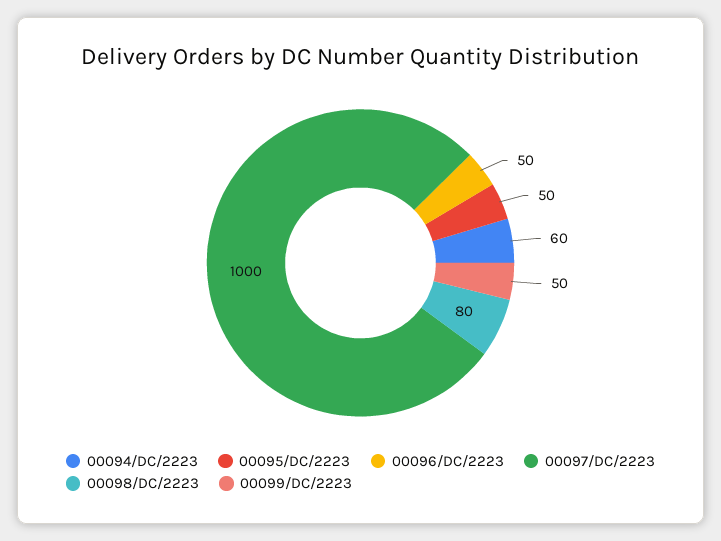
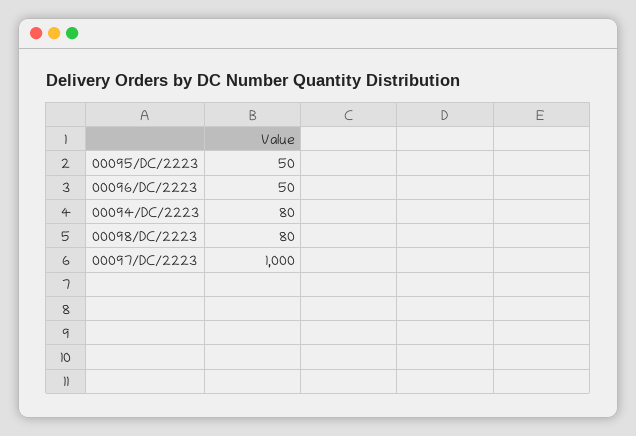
  {
-   "00094/DC/2223": 60,
+   "00094/DC/2223": 80,
    "00095/DC/2223": 50,
    "00096/DC/2223": 50,
    "00097/DC/2223": 1000,
-   "00098/DC/2223": 80,
+   "00098/DC/2223": 80
-   "00099/DC/2223": 50
  }

